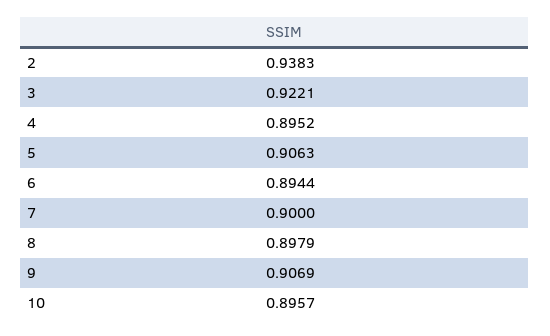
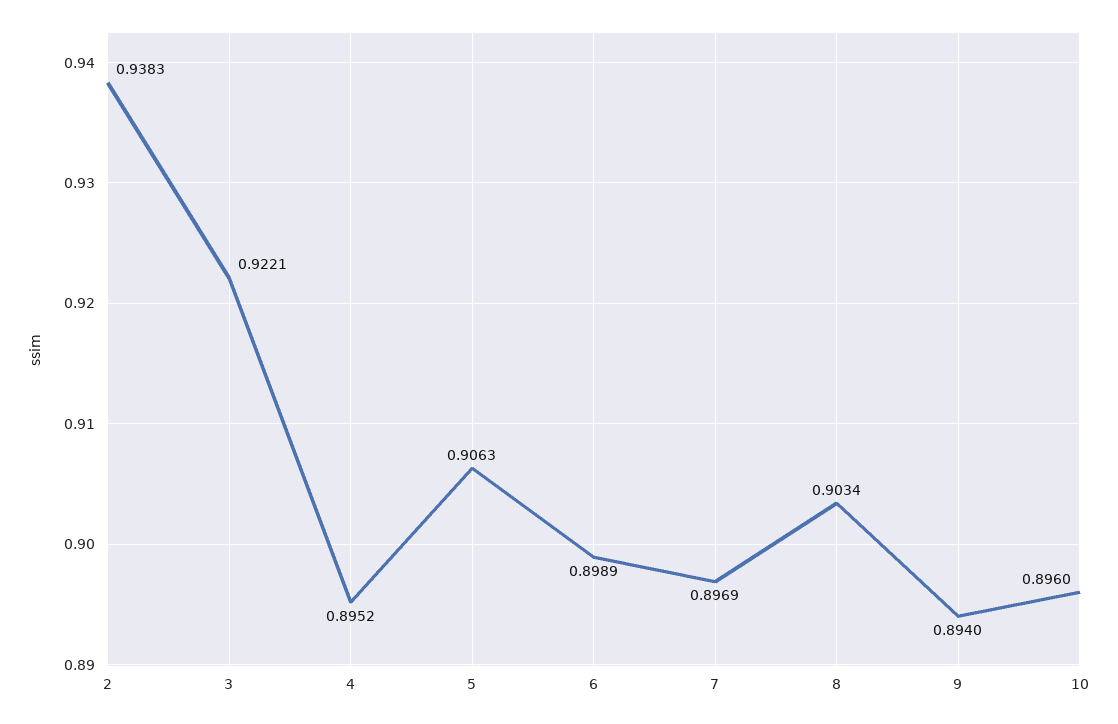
  {
    "2": 0.9383,
    "3": 0.9221,
    "4": 0.8952,
    "5": 0.9063,
-   "6": 0.8944,
+   "6": 0.8989,
-   "7": 0.9,
+   "7": 0.8969,
-   "8": 0.8979,
+   "8": 0.9034,
-   "9": 0.9069,
+   "9": 0.894,
-   "10": 0.8957
+   "10": 0.896
  }

